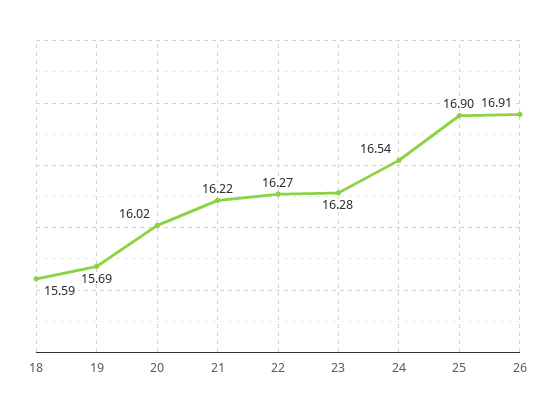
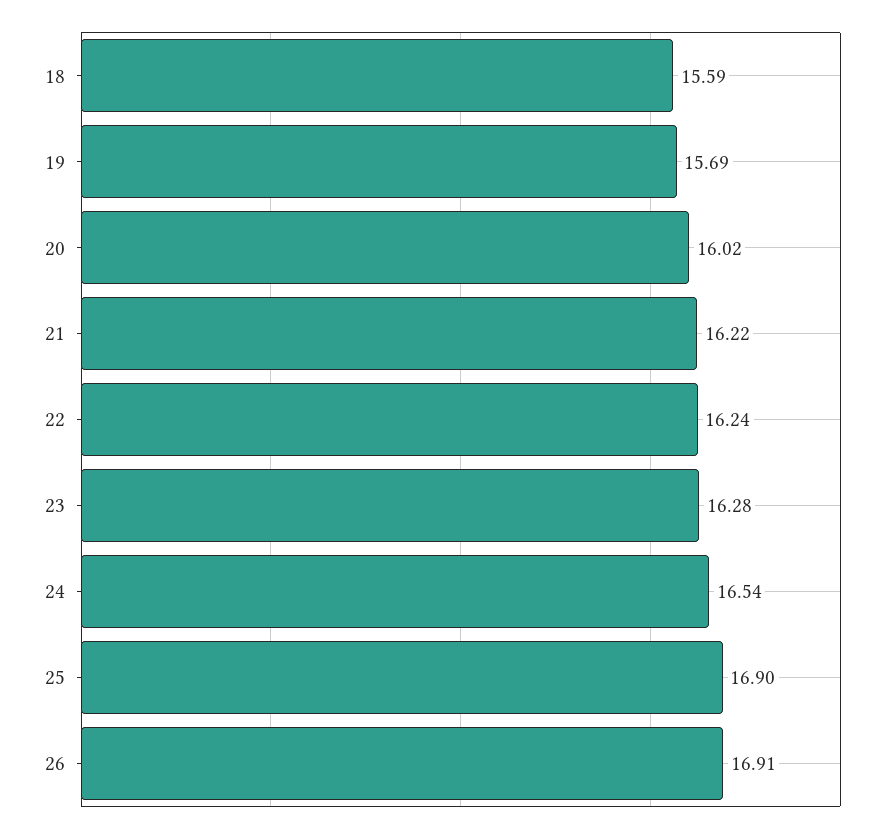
  {
    "18": 15.59,
    "19": 15.69,
    "20": 16.02,
    "21": 16.22,
-   "22": 16.27,
+   "22": 16.24,
    "23": 16.28,
    "24": 16.54,
    "25": 16.9,
    "26": 16.91
  }

